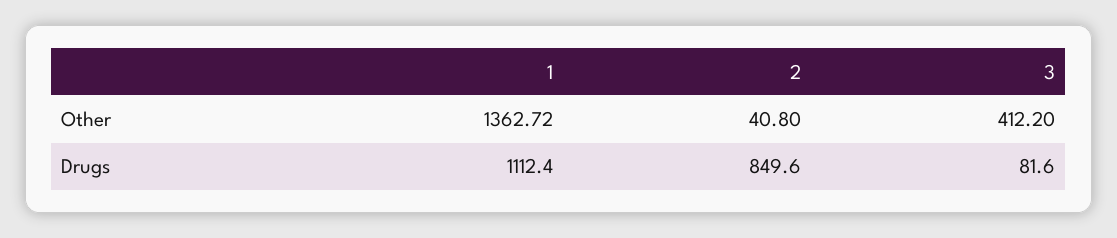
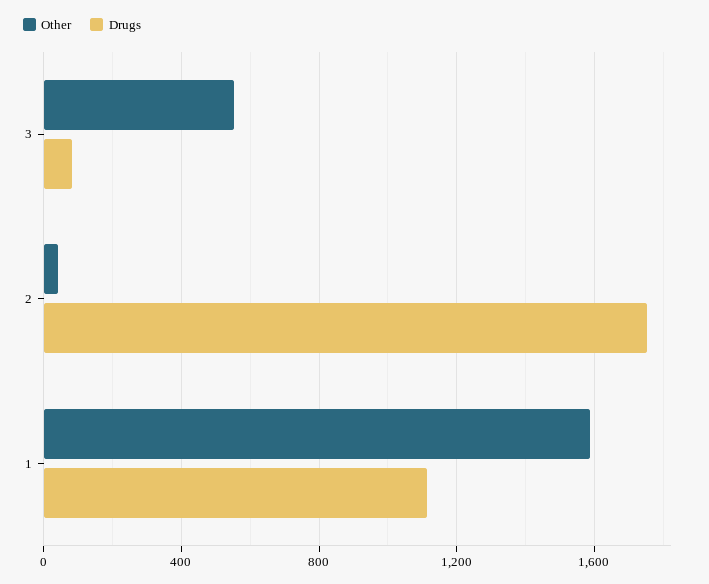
  {
    "Other": {
-     "1": 1362.72,
+     "1": 1600,
      "2": 40.8,
-     "3": 412.2
+     "3": 550
    },
    "Drugs": {
      "1": 1112.4,
-     "2": 849.6,
+     "2": 1750,
      "3": 81.6
    }
  }

